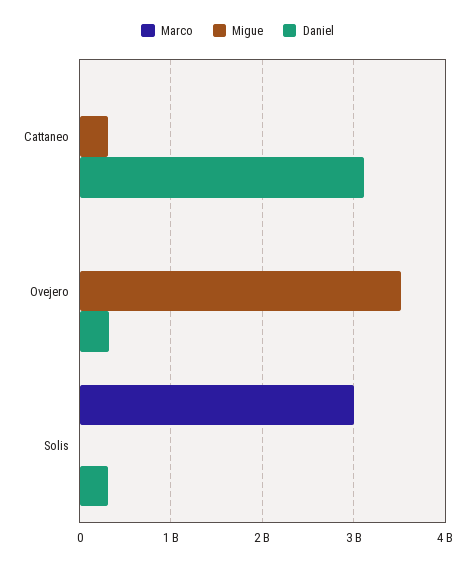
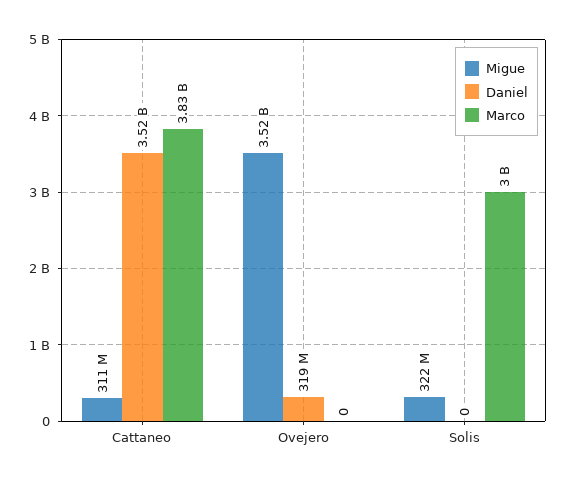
  {
    "Marco": {
-     "Cattaneo": 0,
+     "Cattaneo": 3830000000,
      "Ovejero": 0,
      "Solis": 3000000000
    },
    "Migue": {
      "Cattaneo": 311000000,
      "Ovejero": 3520000000,
-     "Solis": 0
+     "Solis": 322000000
    },
    "Daniel": {
-     "Cattaneo": 3100000000,
+     "Cattaneo": 3520000000,
      "Ovejero": 319000000,
-     "Solis": 300000000
+     "Solis": 0
    }
  }

